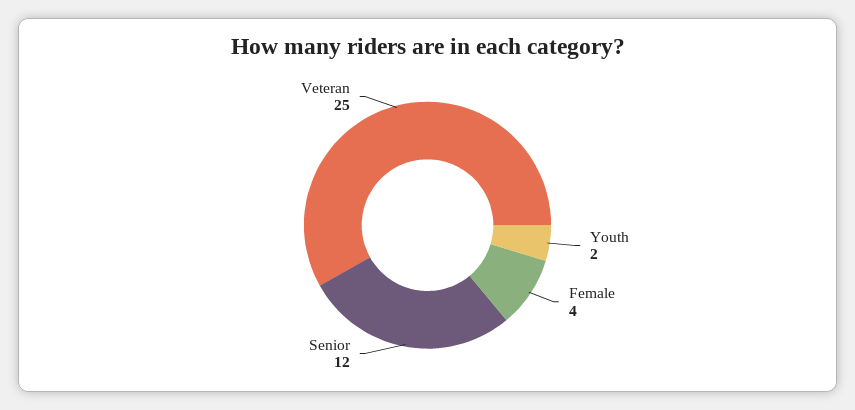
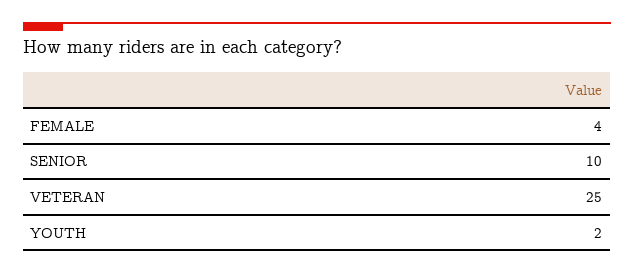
  {
    "Youth": 2,
    "Female": 4,
-   "Senior": 12,
+   "Senior": 10,
    "Veteran": 25
  }

